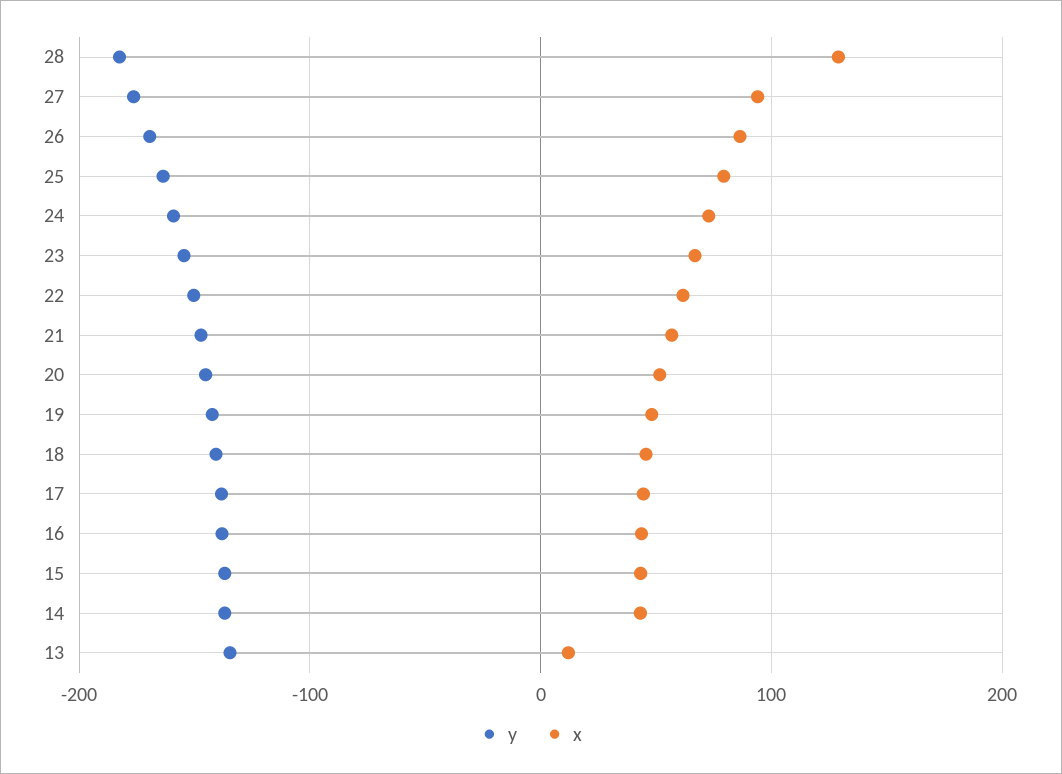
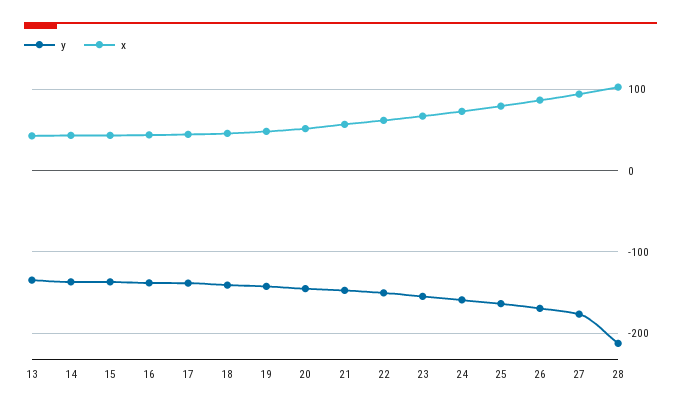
  {
    "y": {
-     "28": -180,
+     "28": -210,
      "27": -180,
      "26": -170,
      "25": -160,
      "24": -160,
      "23": -150,
      "22": -150,
      "21": -150,
      "20": -150,
      "19": -140,
      "18": -140,
      "17": -140,
      "16": -140,
      "15": -140,
      "14": -140,
      "13": -130
    },
    "x": {
-     "28": 130,
+     "28": 100,
      "27": 90,
      "26": 90,
      "25": 80,
      "24": 70,
      "23": 70,
      "22": 60,
      "21": 60,
      "20": 50,
      "19": 50,
      "18": 50,
      "17": 40,
      "16": 40,
      "15": 40,
      "14": 40,
-     "13": 10
+     "13": 40
    }
  }

